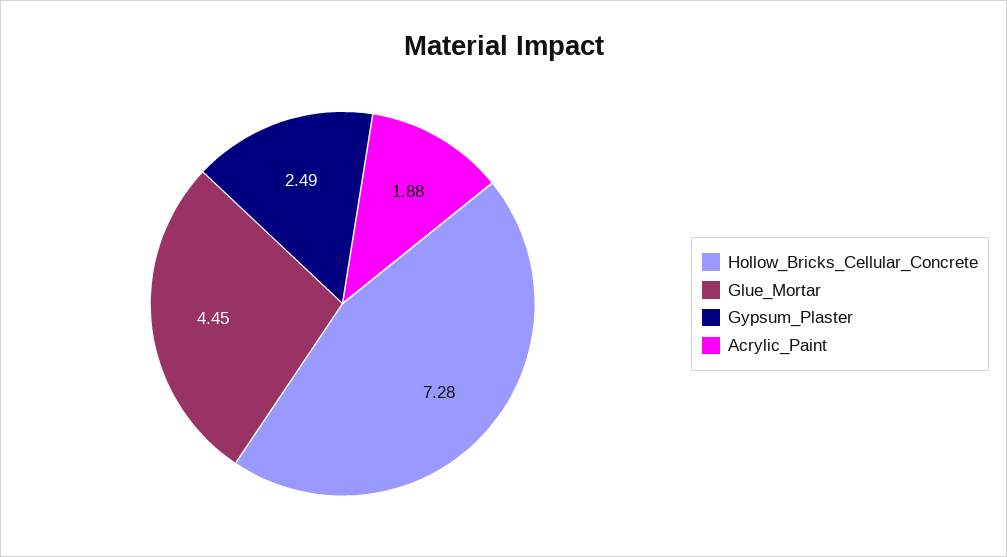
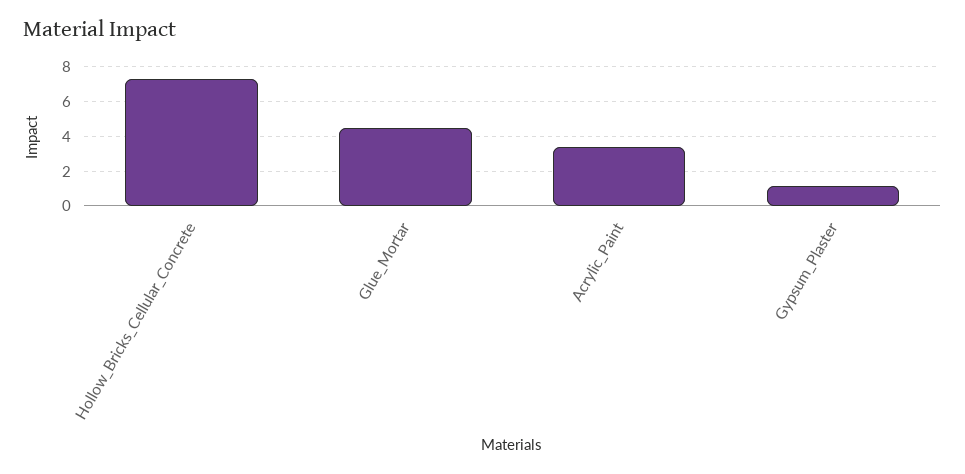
  {
    "Hollow_Bricks_Cellular_Concrete": 7.28,
    "Glue_Mortar": 4.45,
-   "Gypsum_Plaster": 2.49,
+   "Gypsum_Plaster": 1,
-   "Acrylic_Paint": 1.88
+   "Acrylic_Paint": 3.5
  }

